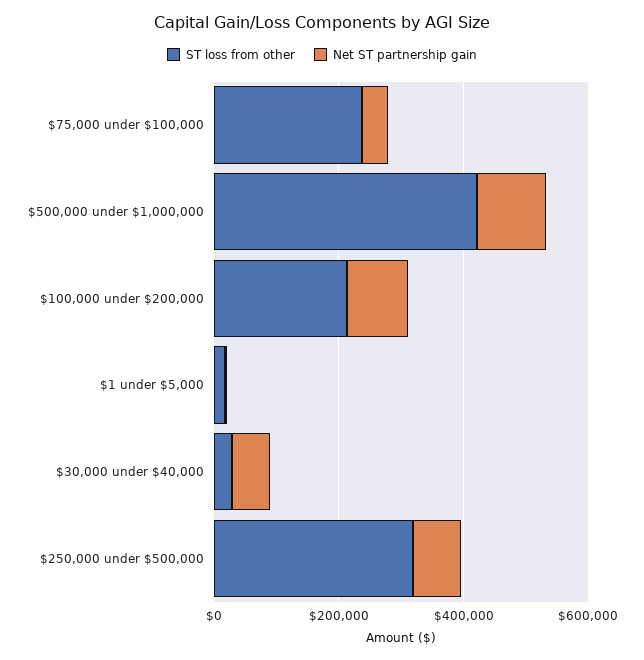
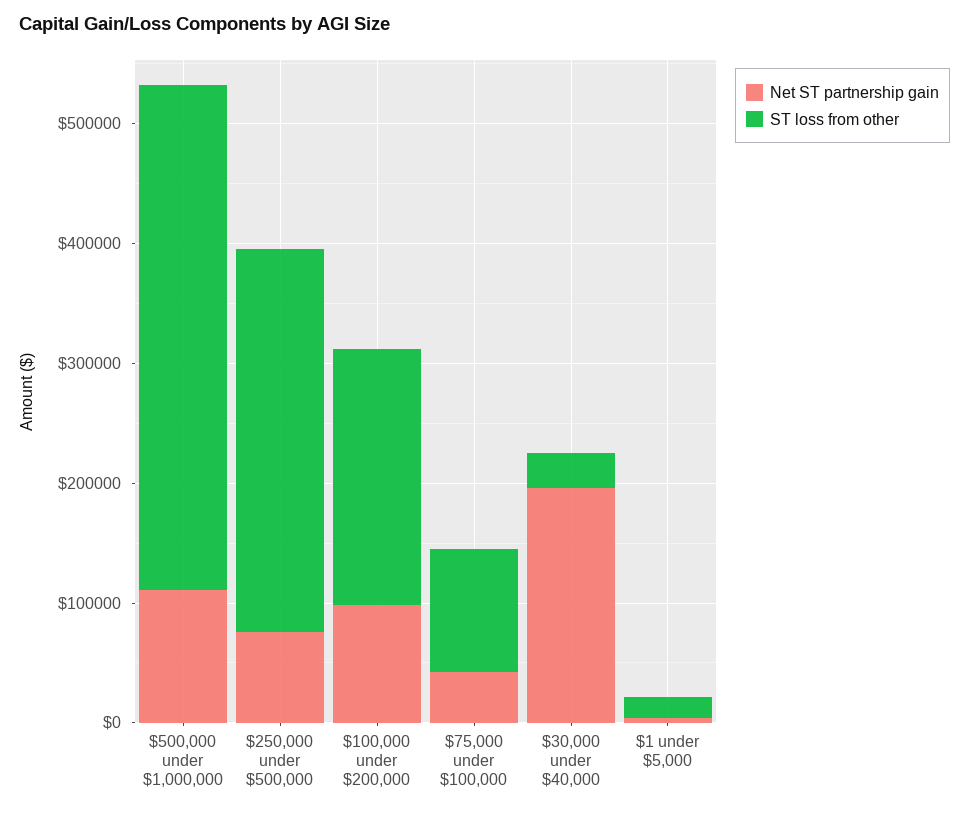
  {
    "ST loss from other": {
-     "$75,000 under $100,000": 250000,
+     "$75,000 under $100,000": 100000,
      "$500,000 under $1,000,000": 420000,
      "$100,000 under $200,000": 220000,
      "$1 under $5,000": 20000,
      "$30,000 under $40,000": 20000,
      "$250,000 under $500,000": 320000
    },
    "Net ST partnership gain": {
      "$75,000 under $100,000": 40000,
      "$500,000 under $1,000,000": 120000,
      "$100,000 under $200,000": 100000,
      "$1 under $5,000": 0,
-     "$30,000 under $40,000": 50000,
+     "$30,000 under $40,000": 200000,
      "$250,000 under $500,000": 80000
    }
  }

